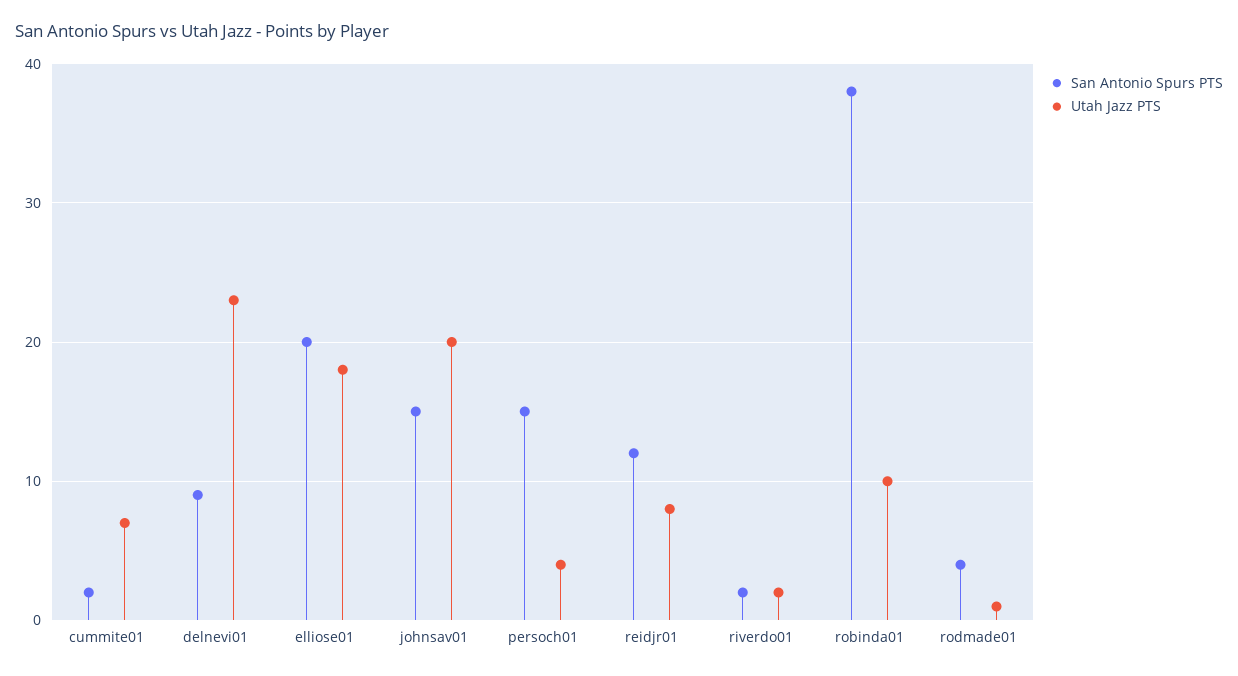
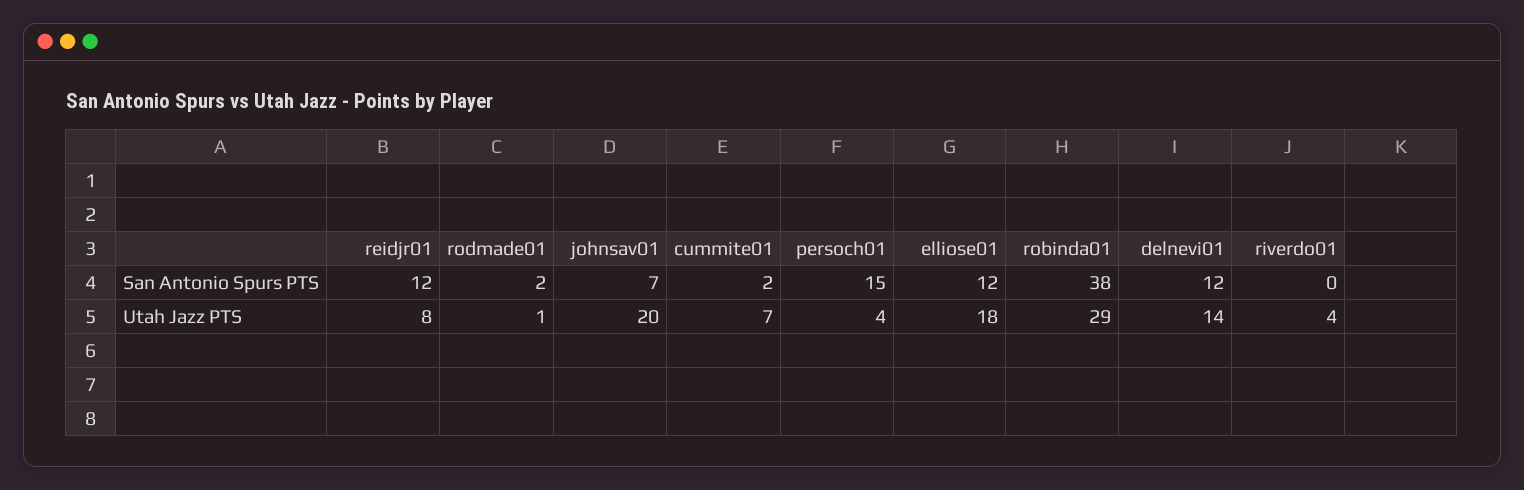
  {
    "San Antonio Spurs PTS": {
      "cummite01": 2,
-     "delnevi01": 9,
+     "delnevi01": 12,
-     "elliose01": 20,
+     "elliose01": 12,
-     "johnsav01": 15,
+     "johnsav01": 7,
      "persoch01": 15,
      "reidjr01": 12,
-     "riverdo01": 2,
+     "riverdo01": 0,
      "robinda01": 38,
-     "rodmade01": 4
+     "rodmade01": 2
    },
    "Utah Jazz PTS": {
      "cummite01": 7,
-     "delnevi01": 23,
+     "delnevi01": 14,
      "elliose01": 18,
      "johnsav01": 20,
      "persoch01": 4,
      "reidjr01": 8,
-     "riverdo01": 2,
+     "riverdo01": 4,
-     "robinda01": 10,
+     "robinda01": 29,
      "rodmade01": 1
    }
  }

